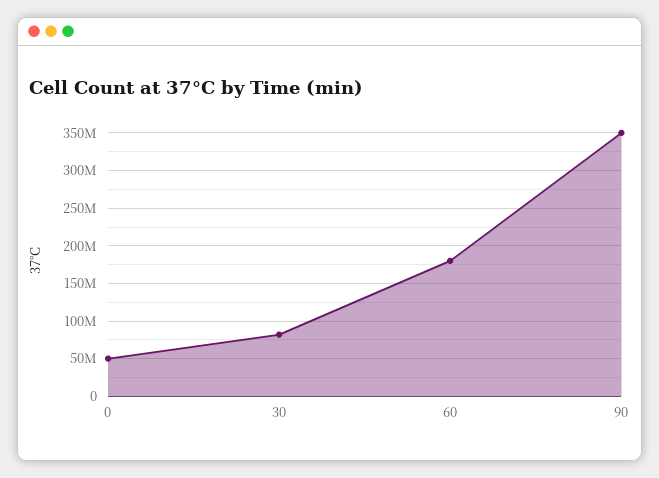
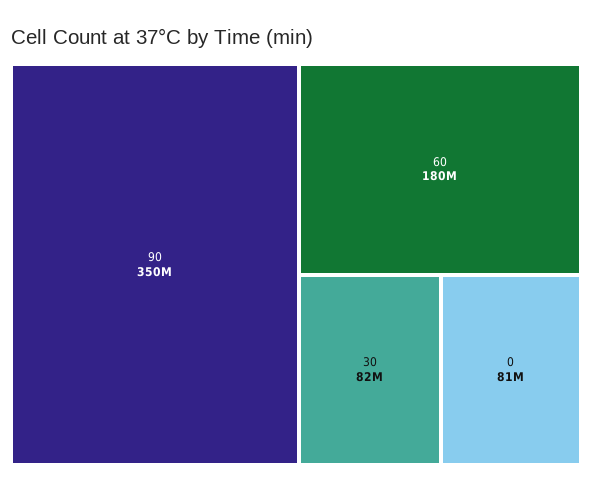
  {
-   "0": 50000000,
+   "0": 81000000,
    "30": 82000000,
    "60": 180000000,
    "90": 350000000
  }

